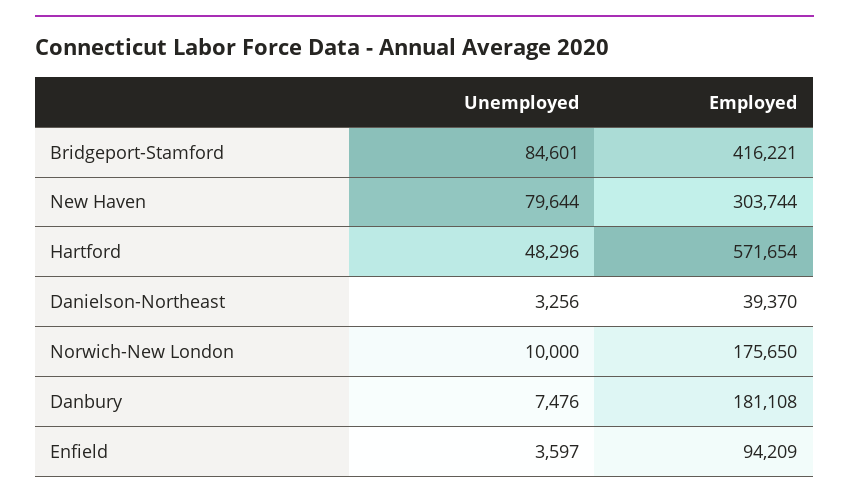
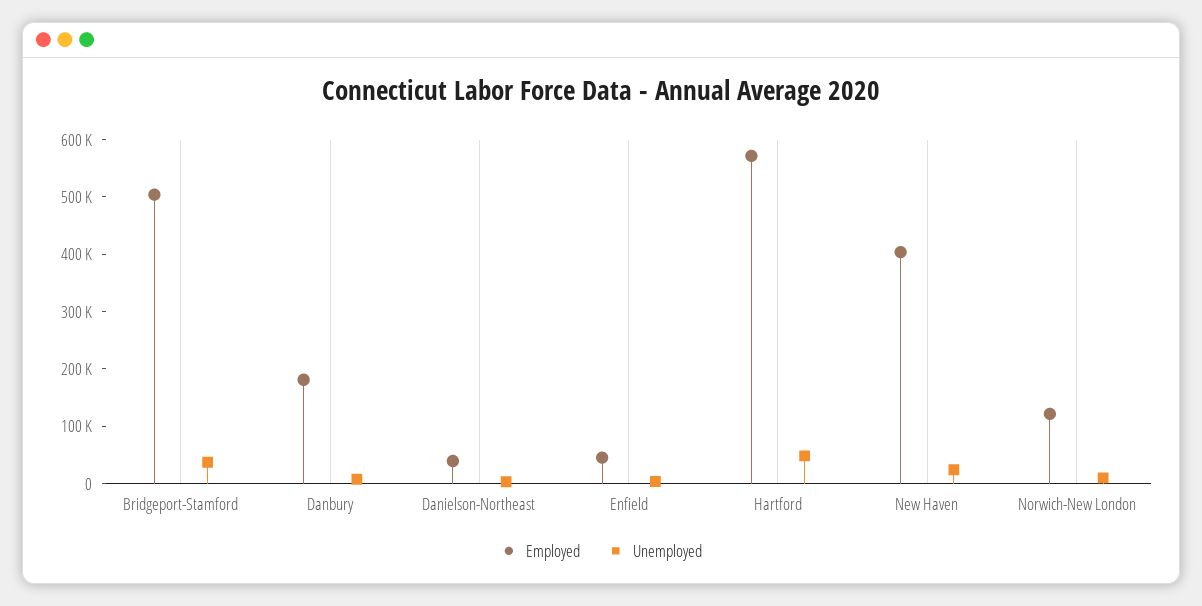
  {
    "Unemployed": {
-     "Bridgeport-Stamford": 84601,
+     "Bridgeport-Stamford": 40000,
-     "New Haven": 79644,
+     "New Haven": 20000,
      "Hartford": 48296,
      "Danielson-Northeast": 3256,
      "Norwich-New London": 10000,
      "Danbury": 7476,
      "Enfield": 3597
    },
    "Employed": {
-     "Bridgeport-Stamford": 416221,
+     "Bridgeport-Stamford": 500000,
-     "New Haven": 303744,
+     "New Haven": 400000,
      "Hartford": 571654,
      "Danielson-Northeast": 39370,
-     "Norwich-New London": 175650,
+     "Norwich-New London": 120000,
      "Danbury": 181108,
-     "Enfield": 94209
+     "Enfield": 40000
    }
  }

